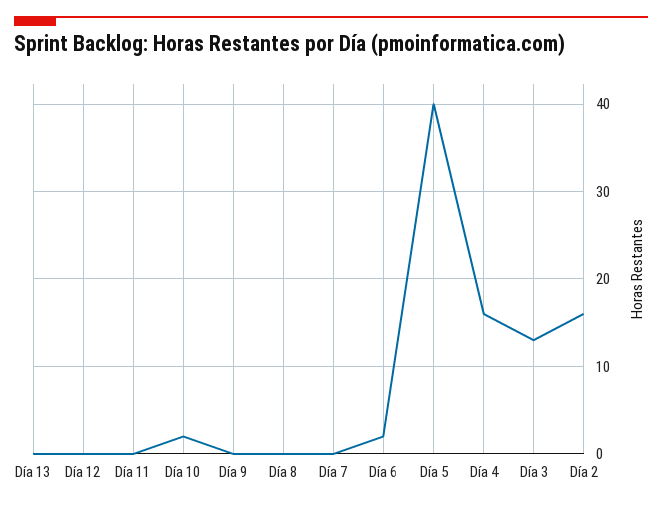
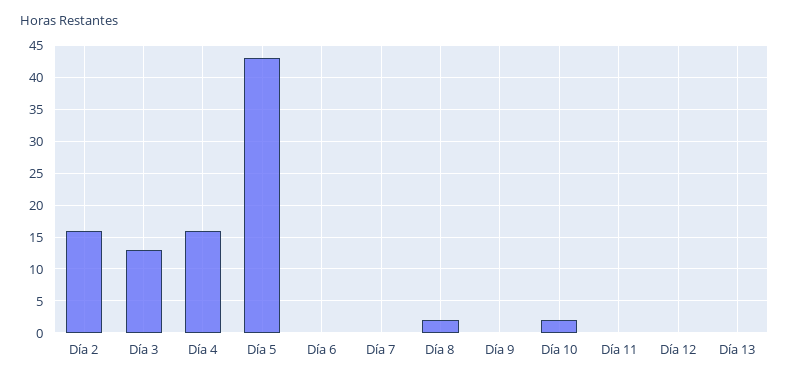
  {
    "Día 13": 0,
    "Día 12": 0,
    "Día 11": 0,
    "Día 10": 2,
    "Día 9": 0,
-   "Día 8": 0,
+   "Día 8": 2,
    "Día 7": 0,
-   "Día 6": 2,
+   "Día 6": 0,
-   "Día 5": 40,
+   "Día 5": 43,
    "Día 4": 16,
    "Día 3": 13,
    "Día 2": 16
  }

